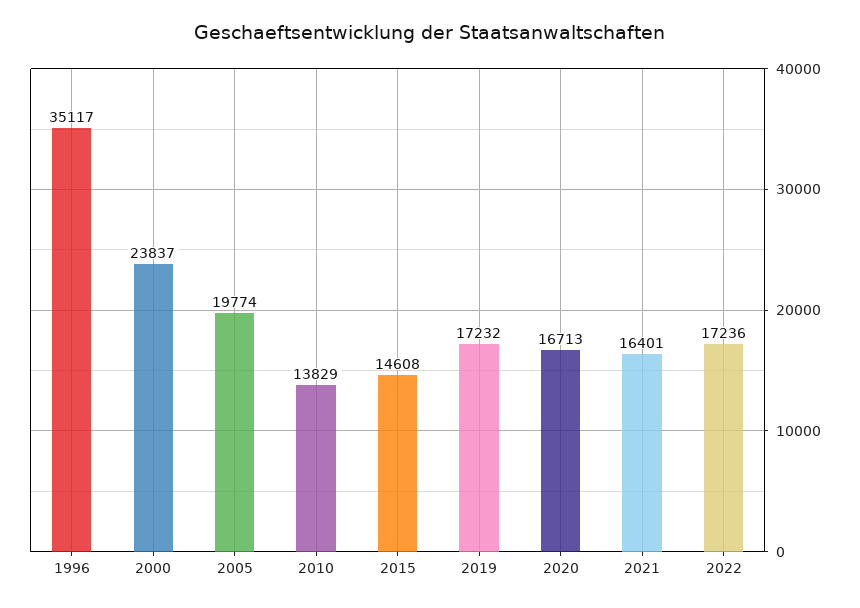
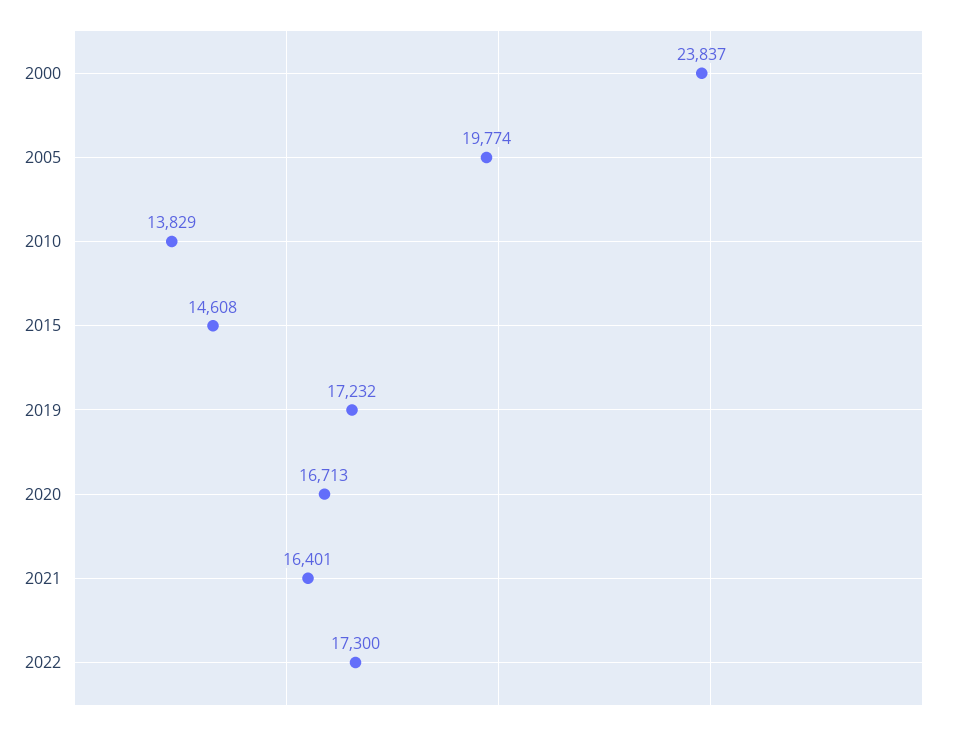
  {
-   "1996": 35117,
    "2000": 23837,
    "2005": 19774,
    "2010": 13829,
    "2015": 14608,
    "2019": 17232,
    "2020": 16713,
    "2021": 16401,
-   "2022": 17236
+   "2022": 17300
  }

